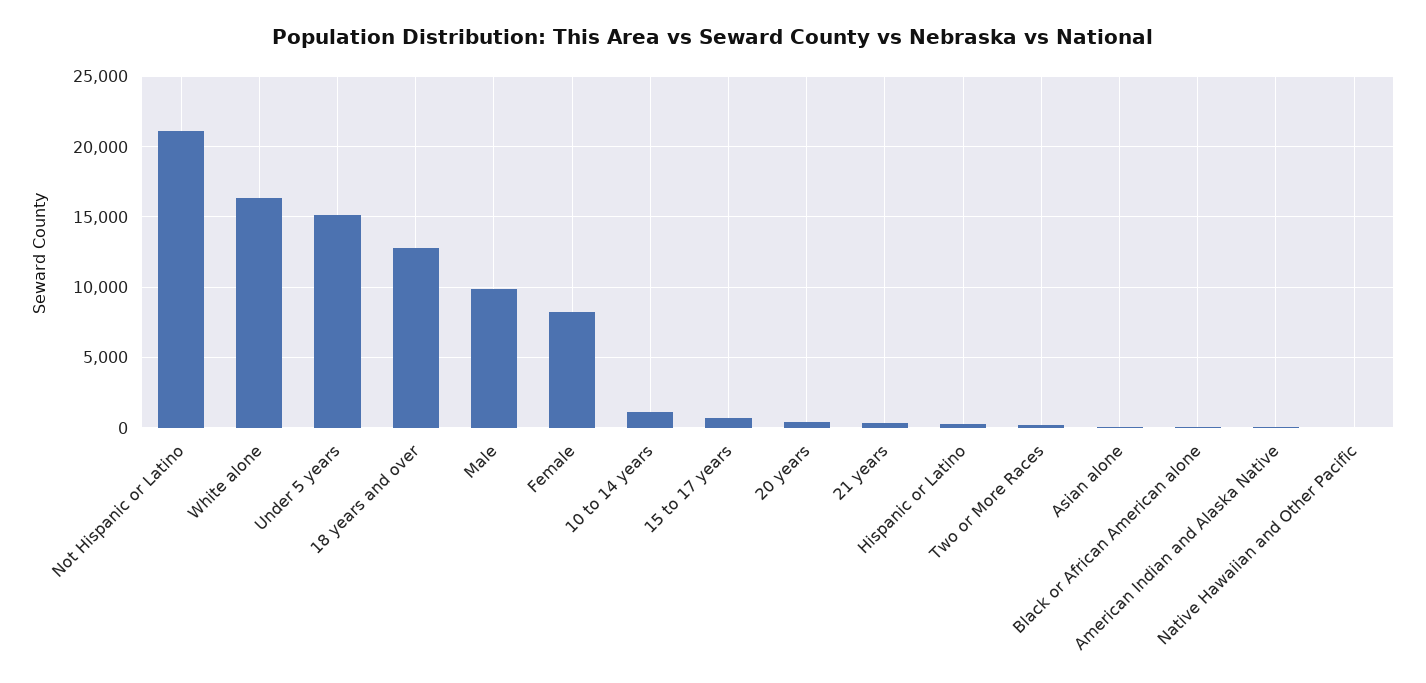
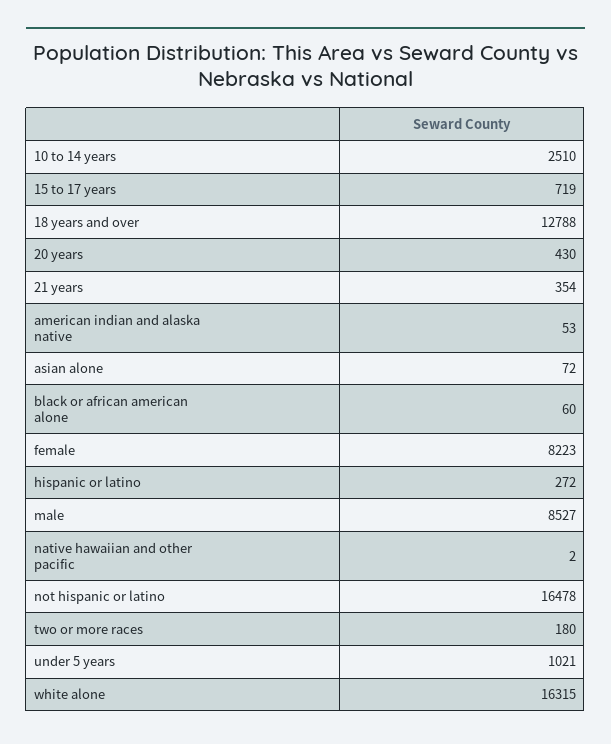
  {
-   "Not Hispanic or Latino": 21000,
+   "Not Hispanic or Latino": 16478,
    "White alone": 16315,
-   "Under 5 years": 15000,
+   "Under 5 years": 1021,
    "18 years and over": 12788,
-   "Male": 10000,
+   "Male": 8527,
    "Female": 8223,
-   "10 to 14 years": 1000,
+   "10 to 14 years": 2510,
    "15 to 17 years": 719,
    "20 years": 430,
    "21 years": 354,
    "Hispanic or Latino": 272,
    "Two or More Races": 180,
    "Asian alone": 72,
    "Black or African American alone": 60,
    "American Indian and Alaska Native": 53,
    "Native Hawaiian and Other Pacific": 2
  }

